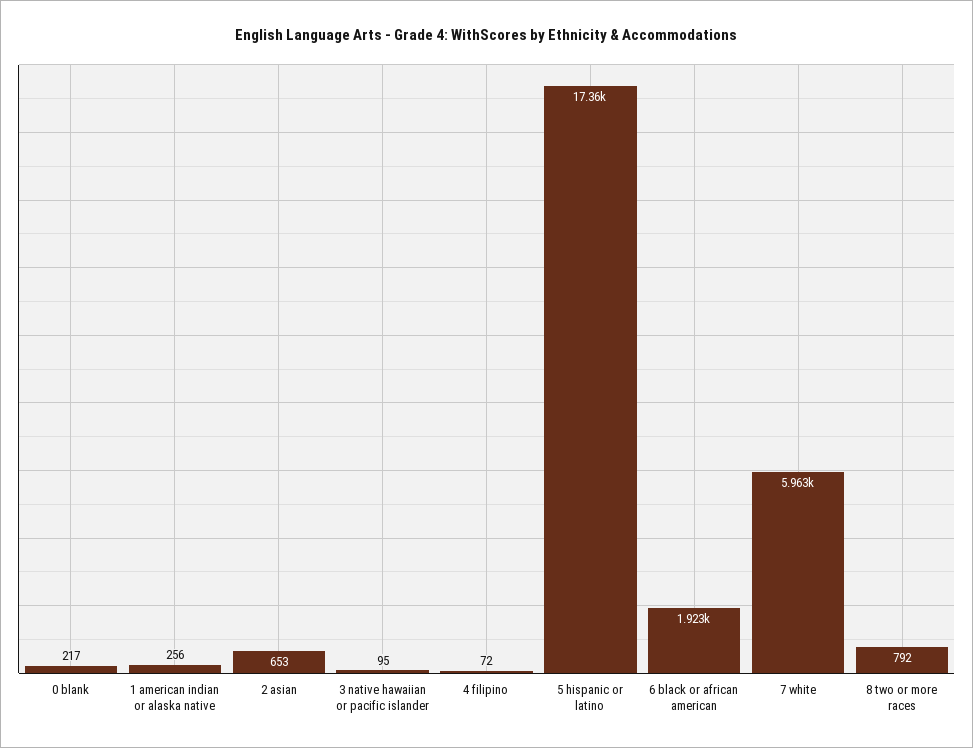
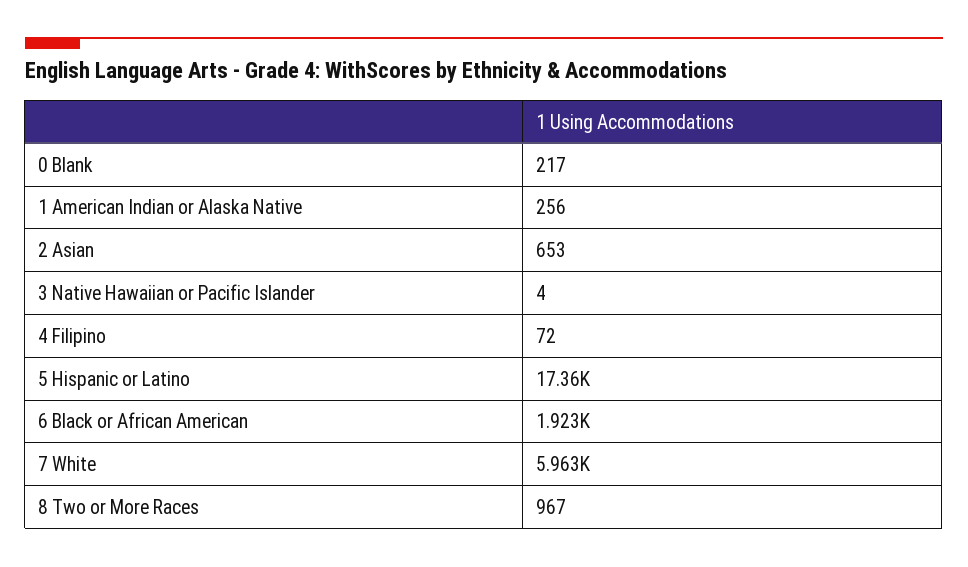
  {
    "0 blank": 217,
    "1 american indian or alaska native": 256,
    "2 asian": 653,
-   "3 native hawaiian or pacific islander": 95,
+   "3 native hawaiian or pacific islander": 4,
    "4 filipino": 72,
    "5 hispanic or latino": 17360,
    "6 black or african american": 1923,
    "7 white": 5963,
-   "8 two or more races": 792
+   "8 two or more races": 967
  }

